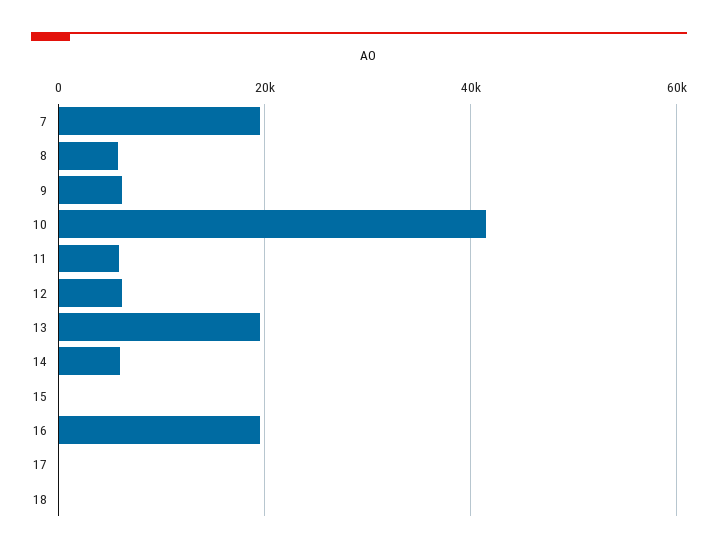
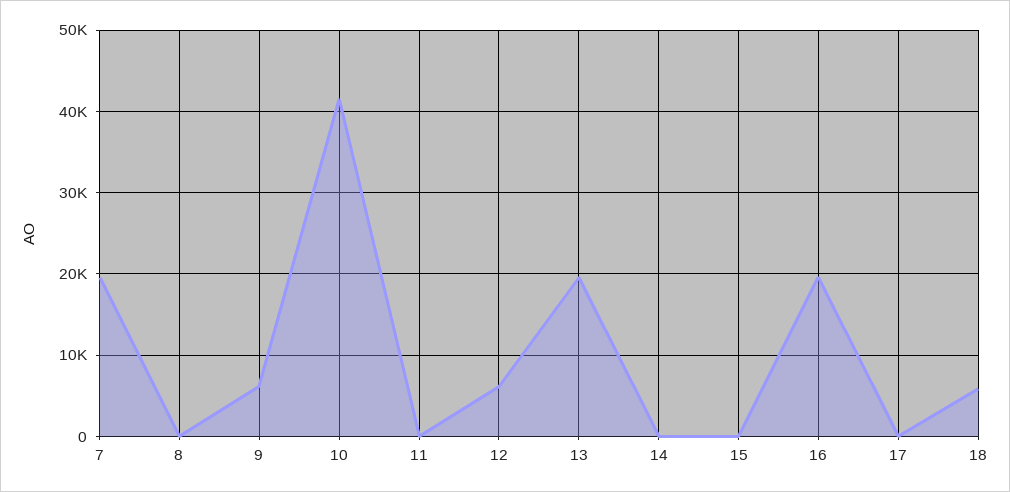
  {
    "7": 20000,
-   "8": 6000,
+   "8": 0,
    "9": 6000,
    "10": 41000,
-   "11": 6000,
+   "11": 0,
    "12": 6000,
    "13": 20000,
-   "14": 6000,
+   "14": 0,
    "15": 0,
    "16": 20000,
    "17": 0,
-   "18": 0
+   "18": 6000
  }

